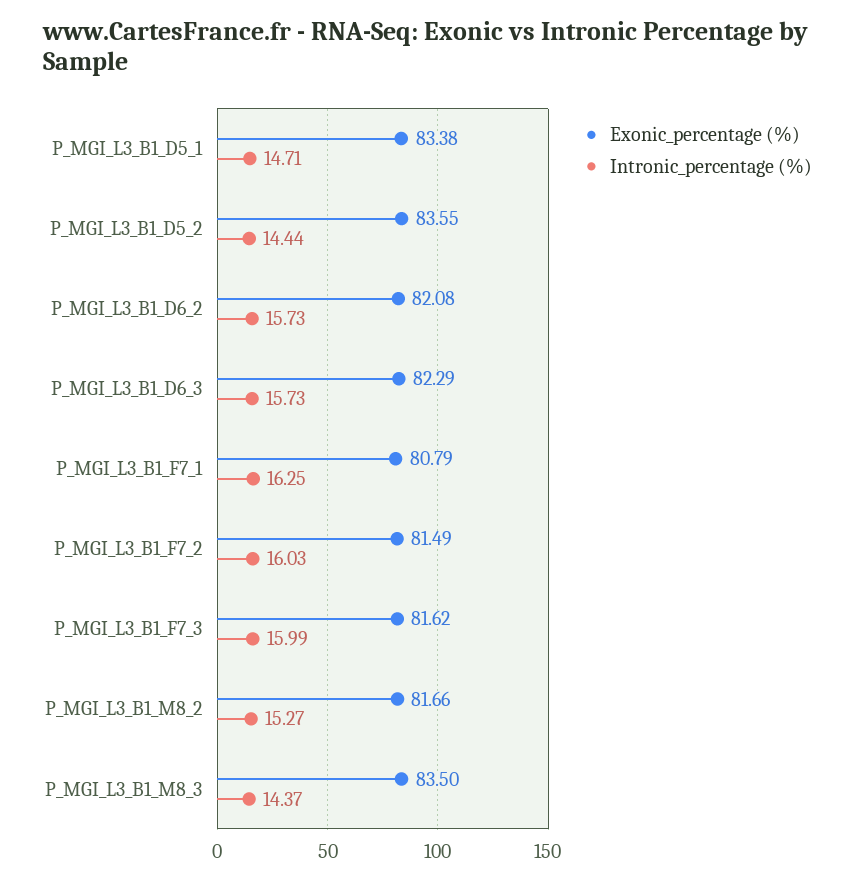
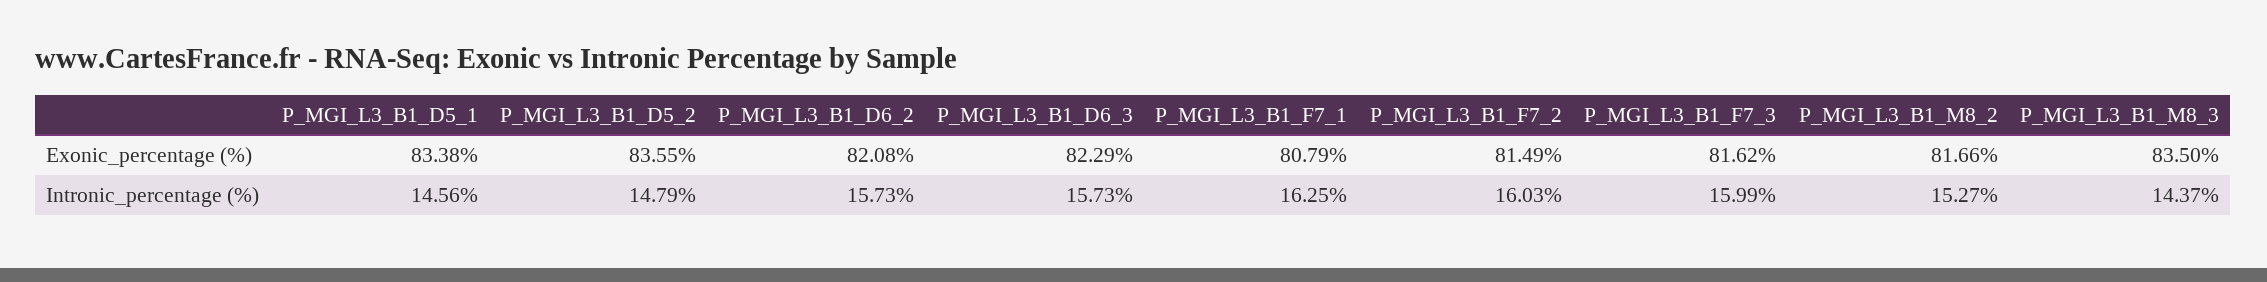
  {
    "Exonic_percentage (%)": {
      "P_MGI_L3_B1_D5_1": 83.38,
      "P_MGI_L3_B1_D5_2": 83.55,
      "P_MGI_L3_B1_D6_2": 82.08,
      "P_MGI_L3_B1_D6_3": 82.29,
      "P_MGI_L3_B1_F7_1": 80.79,
      "P_MGI_L3_B1_F7_2": 81.49,
      "P_MGI_L3_B1_F7_3": 81.62,
      "P_MGI_L3_B1_M8_2": 81.66,
      "P_MGI_L3_B1_M8_3": 83.5
    },
    "Intronic_percentage (%)": {
-     "P_MGI_L3_B1_D5_1": 14.71,
+     "P_MGI_L3_B1_D5_1": 14.56,
-     "P_MGI_L3_B1_D5_2": 14.44,
+     "P_MGI_L3_B1_D5_2": 14.79,
      "P_MGI_L3_B1_D6_2": 15.73,
      "P_MGI_L3_B1_D6_3": 15.73,
      "P_MGI_L3_B1_F7_1": 16.25,
      "P_MGI_L3_B1_F7_2": 16.03,
      "P_MGI_L3_B1_F7_3": 15.99,
      "P_MGI_L3_B1_M8_2": 15.27,
      "P_MGI_L3_B1_M8_3": 14.37
    }
  }

